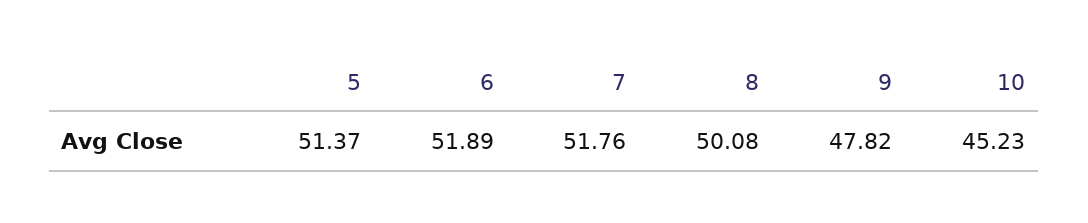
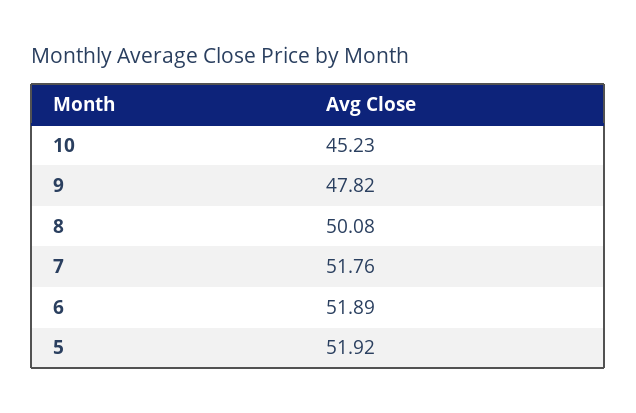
  {
-   "5": 51.37,
+   "5": 51.92,
    "6": 51.89,
    "7": 51.76,
    "8": 50.08,
    "9": 47.82,
    "10": 45.23
  }

